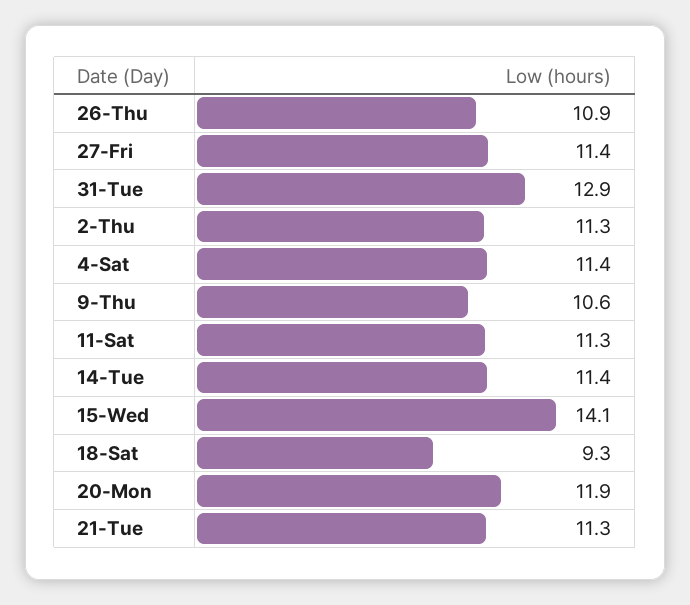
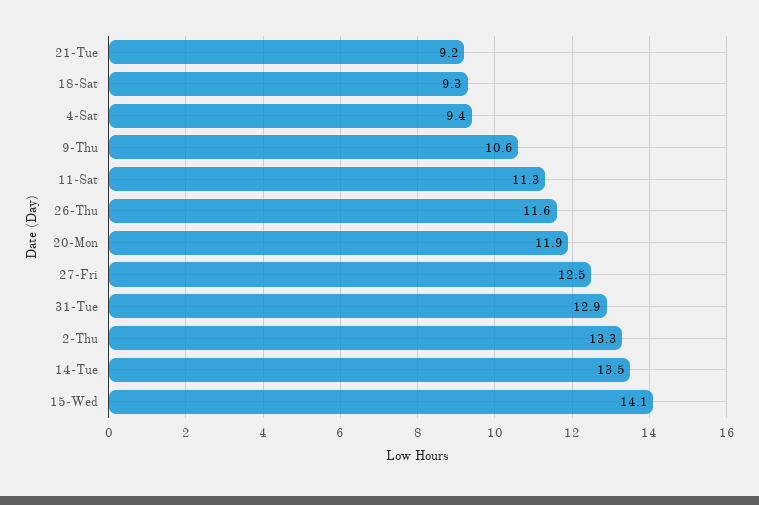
  {
-   "26-Thu": 10.9,
+   "26-Thu": 11.6,
-   "27-Fri": 11.4,
+   "27-Fri": 12.5,
    "31-Tue": 12.9,
-   "2-Thu": 11.3,
+   "2-Thu": 13.3,
-   "4-Sat": 11.4,
+   "4-Sat": 9.4,
    "9-Thu": 10.6,
    "11-Sat": 11.3,
-   "14-Tue": 11.4,
+   "14-Tue": 13.5,
    "15-Wed": 14.1,
    "18-Sat": 9.3,
    "20-Mon": 11.9,
-   "21-Tue": 11.3
+   "21-Tue": 9.2
  }

